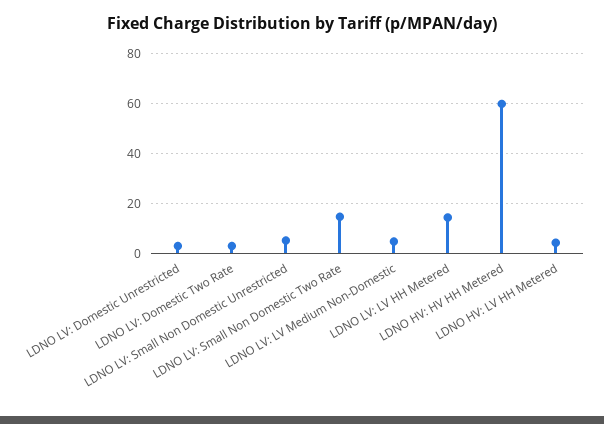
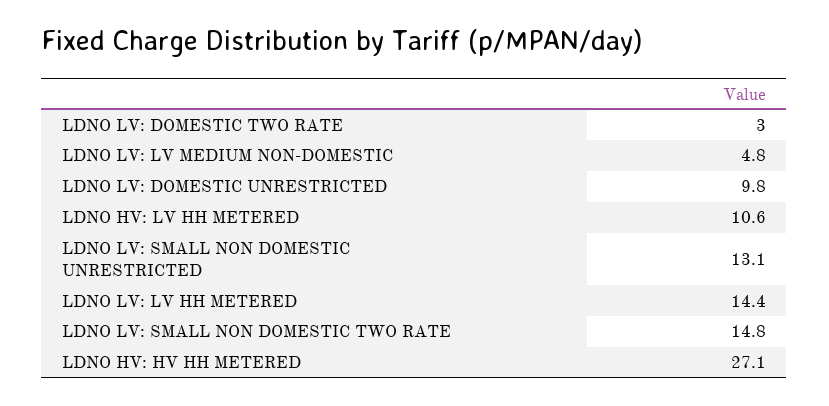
  {
-   "LDNO LV: Domestic Unrestricted": 2.5,
+   "LDNO LV: Domestic Unrestricted": 9.8,
    "LDNO LV: Domestic Two Rate": 3,
-   "LDNO LV: Small Non Domestic Unrestricted": 5,
+   "LDNO LV: Small Non Domestic Unrestricted": 13.1,
    "LDNO LV: Small Non Domestic Two Rate": 14.8,
    "LDNO LV: LV Medium Non-Domestic": 4.8,
    "LDNO LV: LV HH Metered": 14.4,
-   "LDNO HV: HV HH Metered": 60,
+   "LDNO HV: HV HH Metered": 27.1,
-   "LDNO HV: LV HH Metered": 5
+   "LDNO HV: LV HH Metered": 10.6
  }

